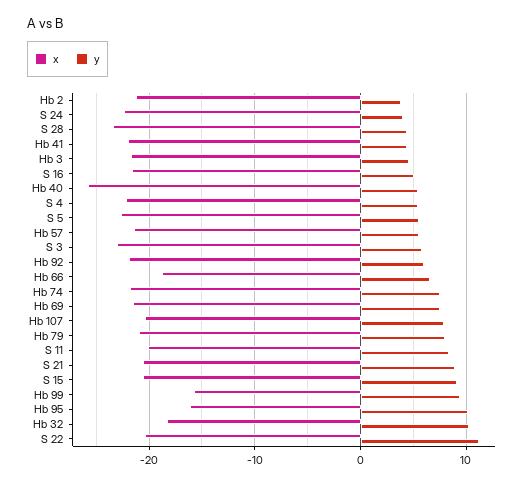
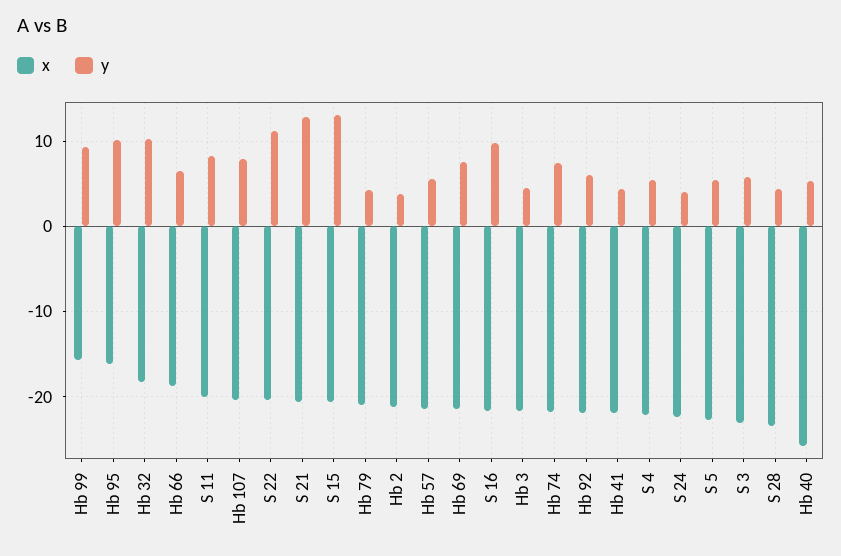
  {
    "x": {
      "Hb 2": -21,
      "S 24": -22,
      "S 28": -23,
      "Hb 41": -22,
      "Hb 3": -22,
      "S 16": -22,
      "Hb 40": -26,
      "S 4": -22,
      "S 5": -23,
      "Hb 57": -21,
      "S 3": -23,
      "Hb 92": -22,
      "Hb 66": -19,
      "Hb 74": -22,
      "Hb 69": -21,
      "Hb 107": -20,
      "Hb 79": -21,
      "S 11": -20,
      "S 21": -21,
      "S 15": -21,
      "Hb 99": -16,
      "Hb 95": -16,
      "Hb 32": -18,
      "S 22": -20
    },
    "y": {
      "Hb 2": 4,
      "S 24": 4,
      "S 28": 4,
      "Hb 41": 4,
      "Hb 3": 5,
-     "S 16": 5,
+     "S 16": 10,
      "Hb 40": 5,
      "S 4": 5,
      "S 5": 6,
      "Hb 57": 6,
      "S 3": 6,
      "Hb 92": 6,
      "Hb 66": 7,
      "Hb 74": 7,
      "Hb 69": 8,
      "Hb 107": 8,
-     "Hb 79": 8,
+     "Hb 79": 4,
      "S 11": 8,
-     "S 21": 9,
+     "S 21": 13,
-     "S 15": 9,
+     "S 15": 13,
      "Hb 99": 9,
      "Hb 95": 10,
      "Hb 32": 10,
      "S 22": 11
    }
  }

